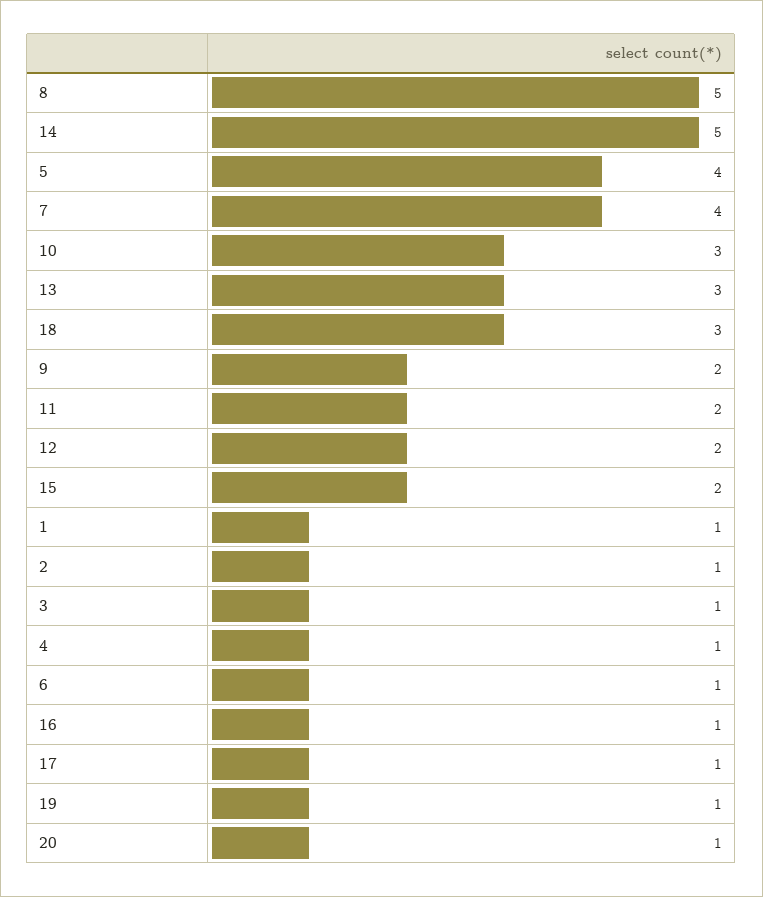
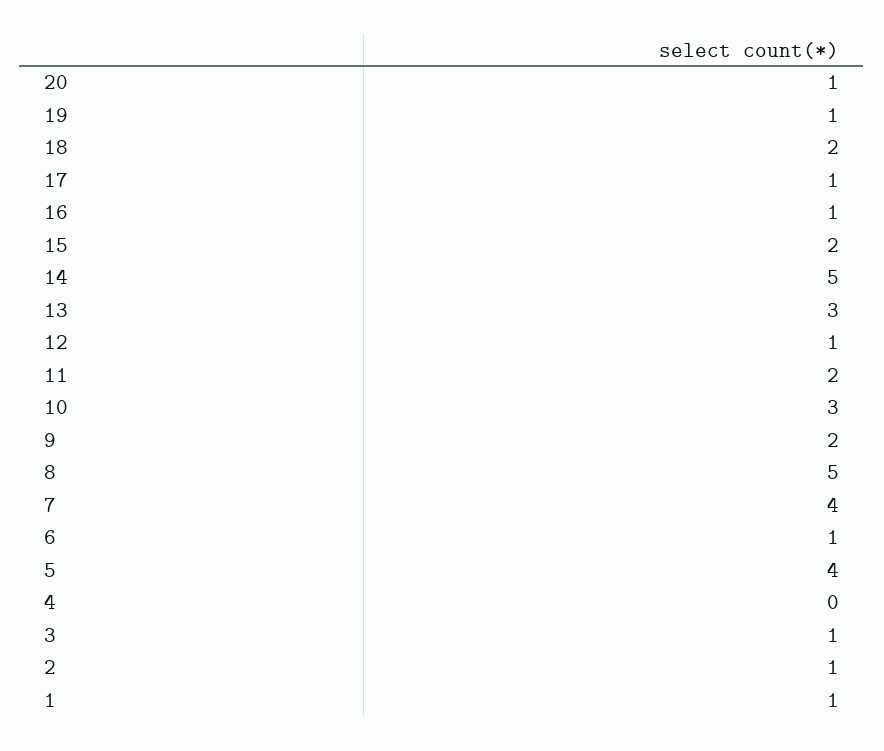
  {
    "8": 5,
    "14": 5,
    "5": 4,
    "7": 4,
    "10": 3,
    "13": 3,
-   "18": 3,
+   "18": 2,
    "9": 2,
    "11": 2,
-   "12": 2,
+   "12": 1,
    "15": 2,
    "1": 1,
    "2": 1,
    "3": 1,
-   "4": 1,
+   "4": 0,
    "6": 1,
    "16": 1,
    "17": 1,
    "19": 1,
    "20": 1
  }

